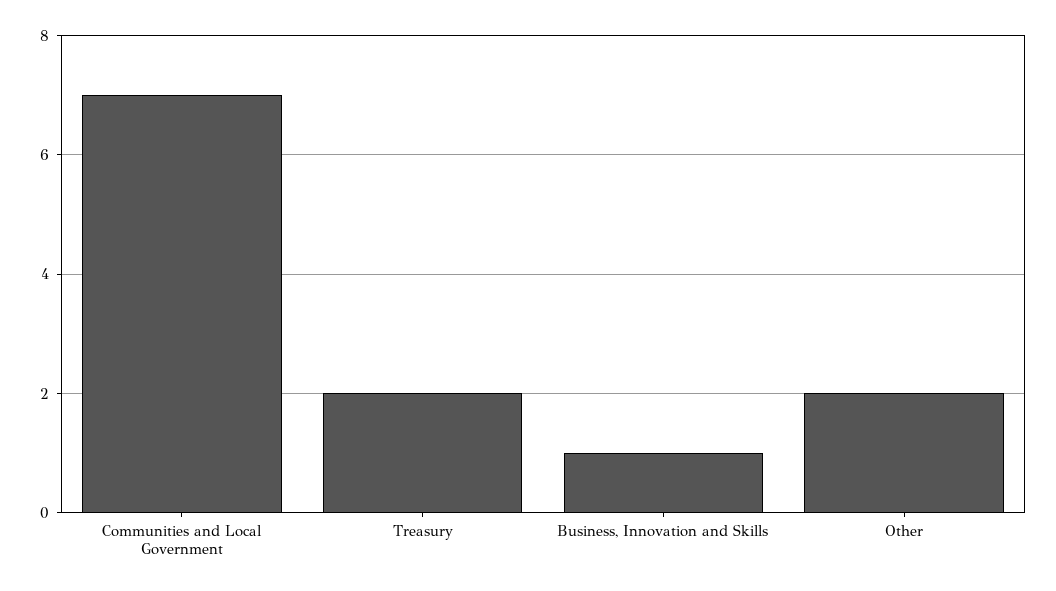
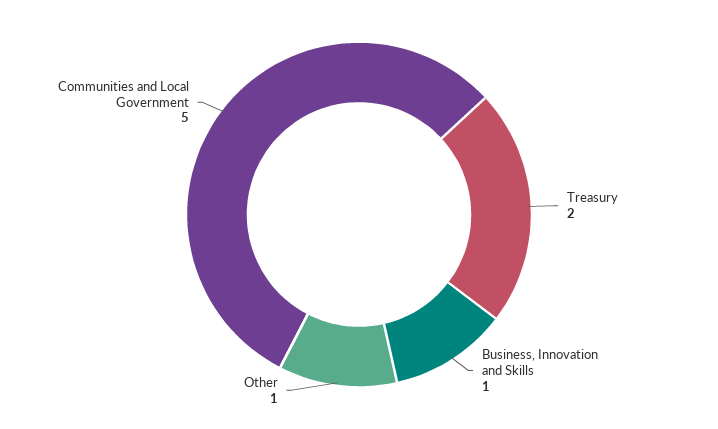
  {
-   "Communities and Local Government": 7,
+   "Communities and Local Government": 5,
    "Treasury": 2,
    "Business, Innovation and Skills": 1,
-   "Other": 2
+   "Other": 1
  }

